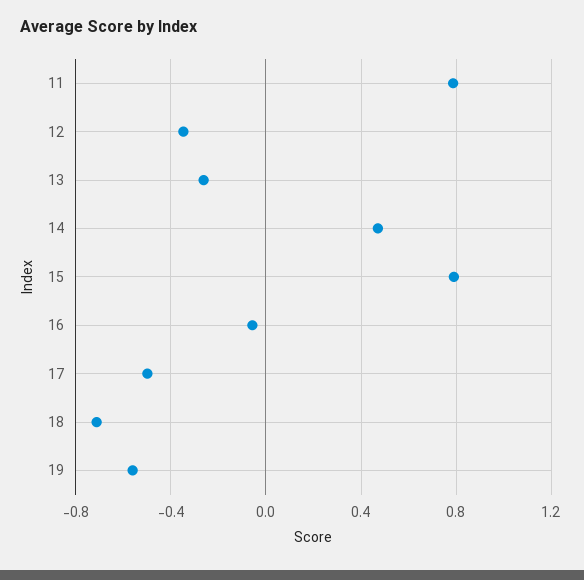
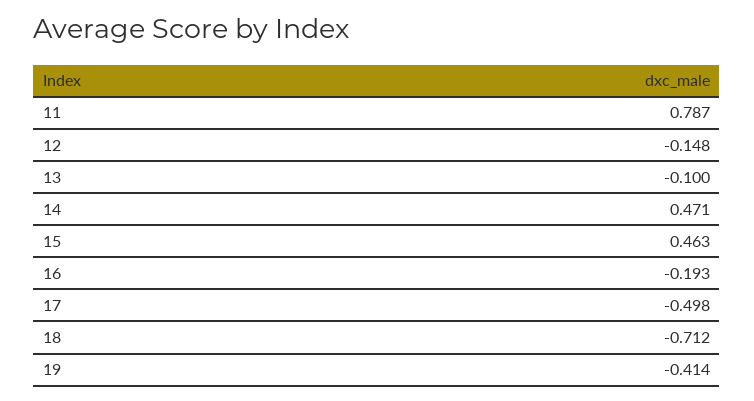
  {
    "11": 0.787,
-   "12": -0.35,
+   "12": -0.148,
-   "13": -0.25,
+   "13": -0.1,
    "14": 0.471,
-   "15": 0.8,
+   "15": 0.463,
-   "16": -0.05,
+   "16": -0.193,
    "17": -0.498,
    "18": -0.712,
-   "19": -0.55
+   "19": -0.414
  }

